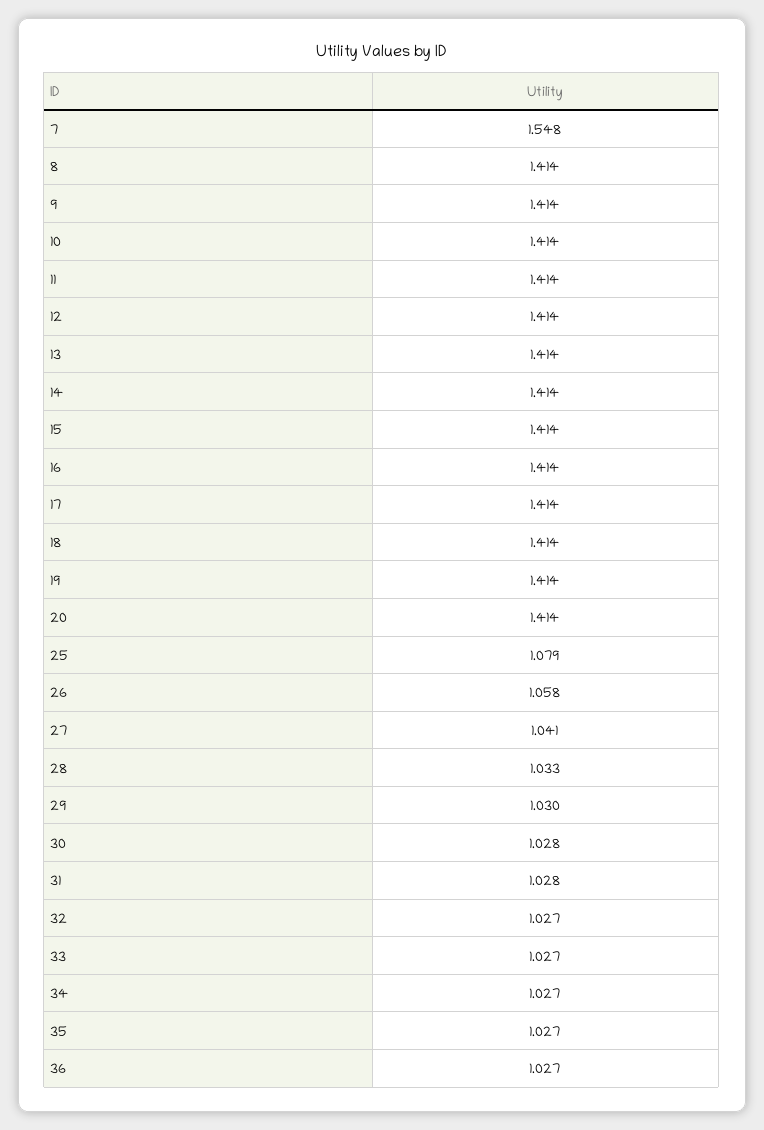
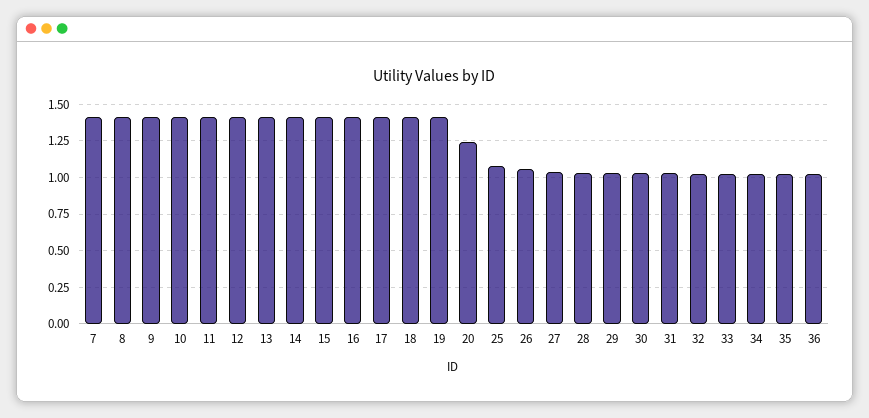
  {
-   "7": 1.548,
+   "7": 1.4,
    "8": 1.414,
    "9": 1.414,
    "10": 1.414,
    "11": 1.414,
    "12": 1.414,
    "13": 1.414,
    "14": 1.414,
    "15": 1.414,
    "16": 1.414,
    "17": 1.414,
    "18": 1.414,
    "19": 1.414,
-   "20": 1.414,
+   "20": 1.25,
    "25": 1.079,
    "26": 1.058,
    "27": 1.041,
    "28": 1.033,
    "29": 1.03,
    "30": 1.028,
    "31": 1.028,
    "32": 1.027,
    "33": 1.027,
    "34": 1.027,
    "35": 1.027,
    "36": 1.027
  }

